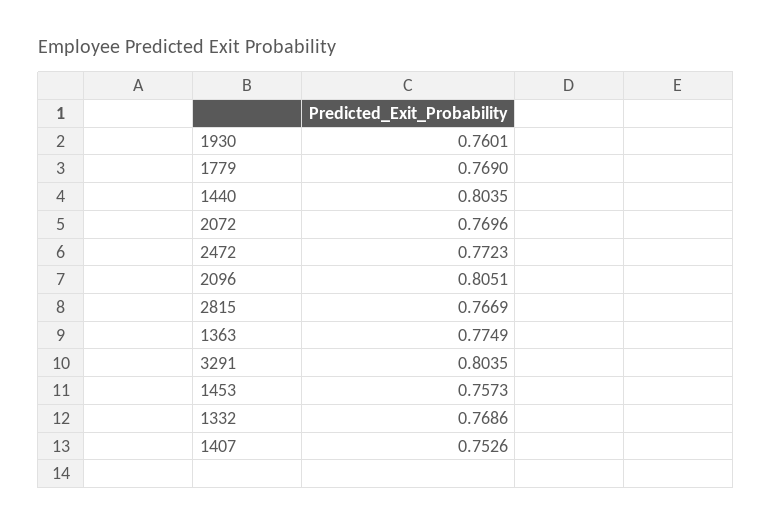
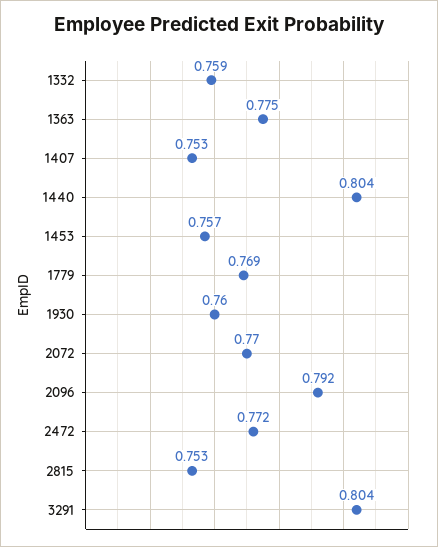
  {
    "1930": 0.7601,
    "1779": 0.769,
    "1440": 0.8035,
    "2072": 0.7696,
    "2472": 0.7723,
-   "2096": 0.8051,
+   "2096": 0.792,
-   "2815": 0.7669,
+   "2815": 0.753,
    "1363": 0.7749,
    "3291": 0.8035,
    "1453": 0.7573,
-   "1332": 0.7686,
+   "1332": 0.759,
    "1407": 0.7526
  }

